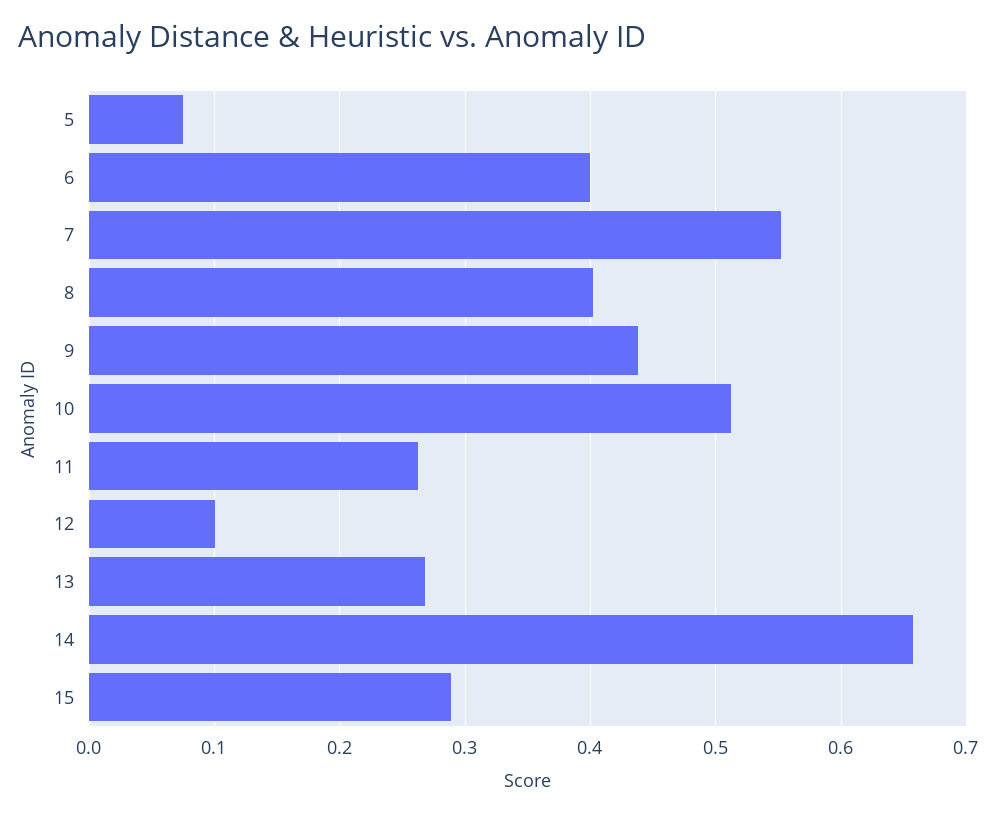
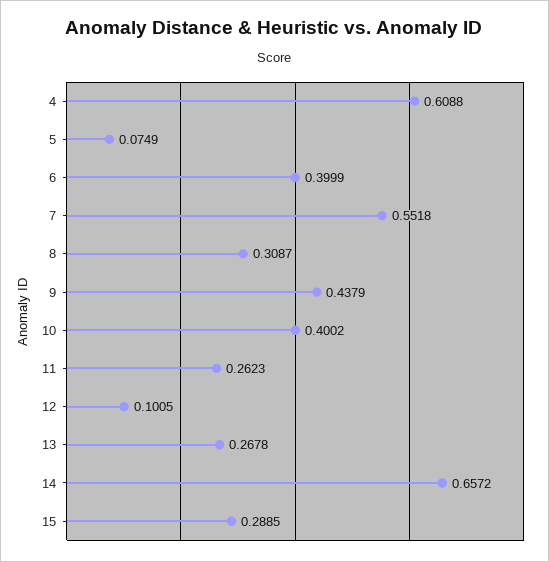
  {
    "5": 0.0749,
    "6": 0.3999,
    "7": 0.5518,
-   "8": 0.4,
+   "8": 0.3087,
    "9": 0.4379,
-   "10": 0.51,
+   "10": 0.4002,
    "11": 0.2623,
    "12": 0.1005,
    "13": 0.2678,
    "14": 0.6572,
-   "15": 0.2885
+   "15": 0.2885,
+   "4": 0.6088
  }

